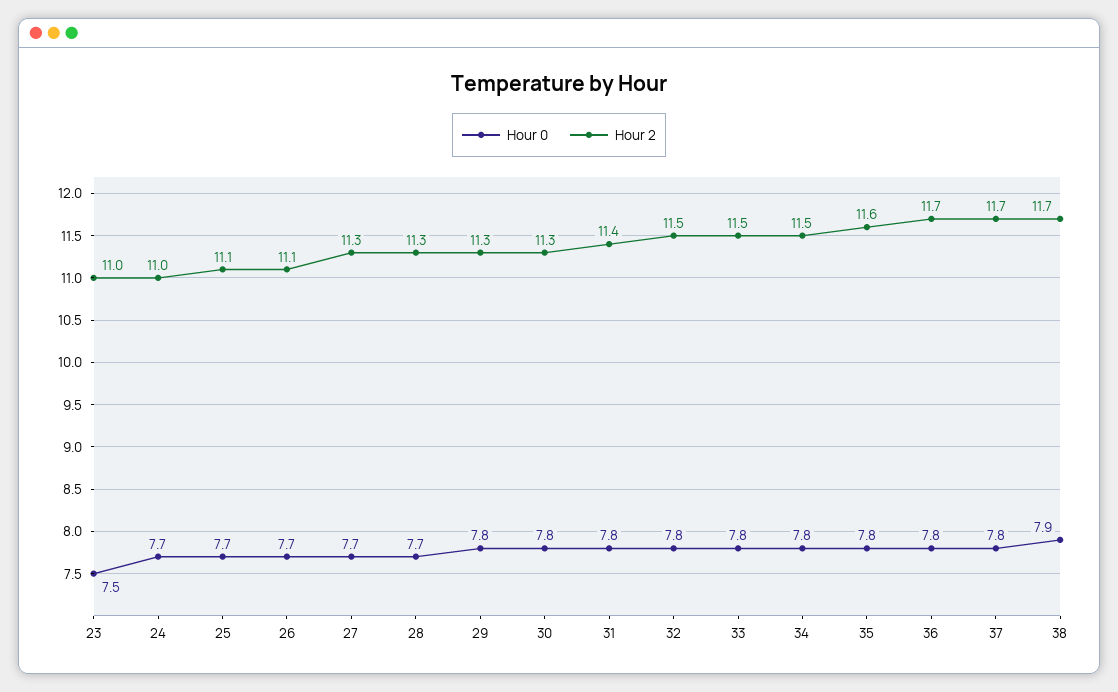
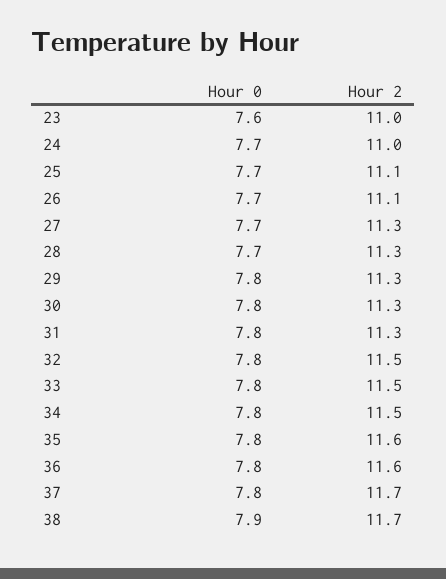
  {
    "Hour 0": {
-     "23": 7.5,
+     "23": 7.6,
      "24": 7.7,
      "25": 7.7,
      "26": 7.7,
      "27": 7.7,
      "28": 7.7,
      "29": 7.8,
      "30": 7.8,
      "31": 7.8,
      "32": 7.8,
      "33": 7.8,
      "34": 7.8,
      "35": 7.8,
      "36": 7.8,
      "37": 7.8,
      "38": 7.9
    },
    "Hour 2": {
      "23": 11,
      "24": 11,
      "25": 11.1,
      "26": 11.1,
      "27": 11.3,
      "28": 11.3,
      "29": 11.3,
      "30": 11.3,
-     "31": 11.4,
+     "31": 11.3,
      "32": 11.5,
      "33": 11.5,
      "34": 11.5,
      "35": 11.6,
-     "36": 11.7,
+     "36": 11.6,
      "37": 11.7,
      "38": 11.7
    }
  }

